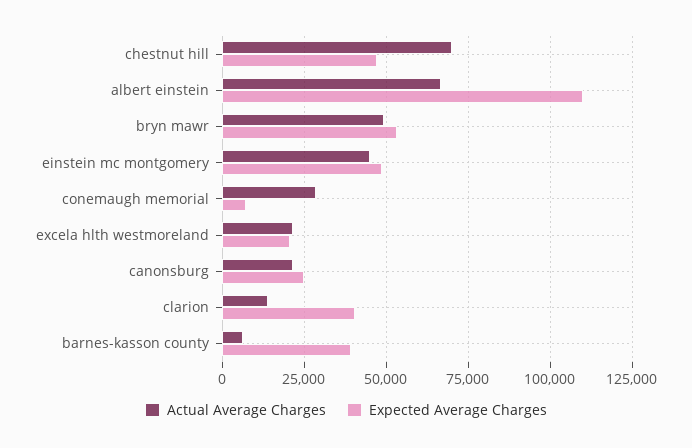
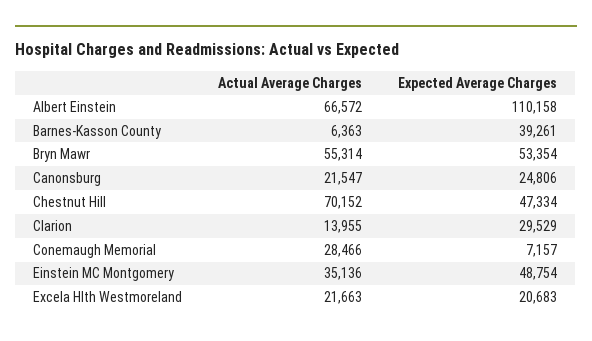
  {
    "Actual Average Charges": {
      "chestnut hill": 70152,
      "albert einstein": 66572,
-     "bryn mawr": 50000,
+     "bryn mawr": 55314,
-     "einstein mc montgomery": 45000,
+     "einstein mc montgomery": 35136,
      "conemaugh memorial": 28466,
      "excela hlth westmoreland": 21663,
      "canonsburg": 21547,
      "clarion": 13955,
      "barnes-kasson county": 6363
    },
    "Expected Average Charges": {
      "chestnut hill": 47334,
      "albert einstein": 110158,
      "bryn mawr": 53354,
      "einstein mc montgomery": 48754,
      "conemaugh memorial": 7157,
      "excela hlth westmoreland": 20683,
      "canonsburg": 24806,
-     "clarion": 40000,
+     "clarion": 29529,
      "barnes-kasson county": 39261
    }
  }

